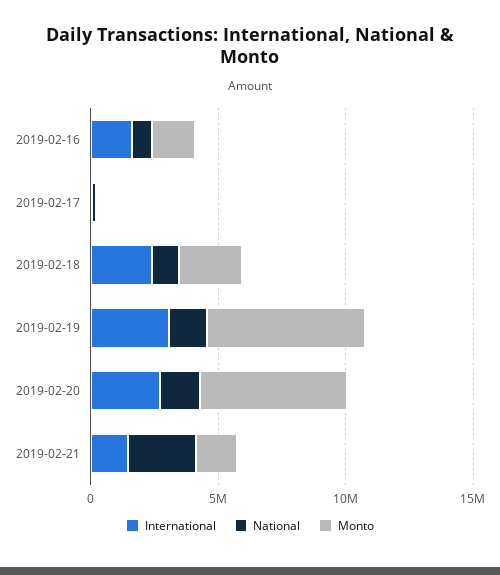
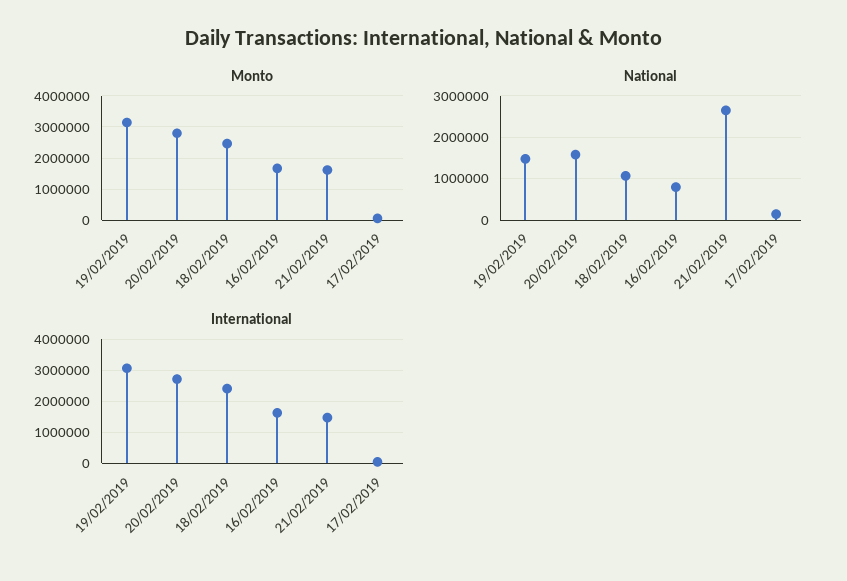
  {
    "International": {
      "2019-02-16": 1600000,
      "2019-02-17": 0,
      "2019-02-18": 2400000,
      "2019-02-19": 3000000,
      "2019-02-20": 2800000,
      "2019-02-21": 1400000
    },
    "National": {
      "2019-02-16": 800000,
      "2019-02-17": 200000,
      "2019-02-18": 1000000,
      "2019-02-19": 1400000,
      "2019-02-20": 1600000,
      "2019-02-21": 2600000
    },
    "Monto": {
      "2019-02-16": 1600000,
      "2019-02-17": 0,
      "2019-02-18": 2400000,
-     "2019-02-19": 6000000,
+     "2019-02-19": 3200000,
-     "2019-02-20": 6000000,
+     "2019-02-20": 2800000,
      "2019-02-21": 1600000
    }
  }

